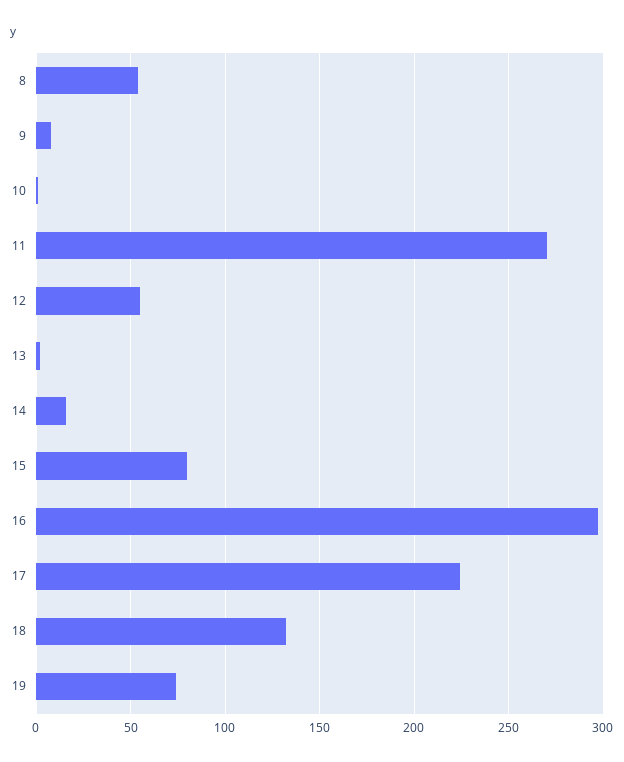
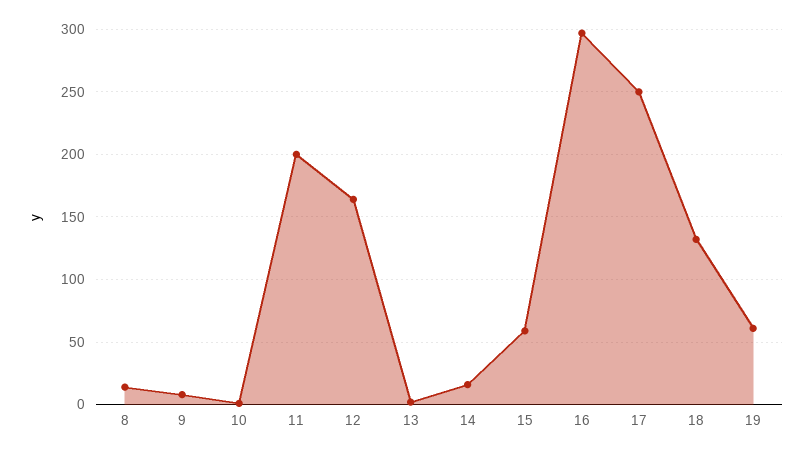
  {
-   "8": 55,
+   "8": 15,
    "9": 10,
    "10": 0,
-   "11": 270,
+   "11": 200,
-   "12": 55,
+   "12": 165,
    "13": 0,
    "14": 15,
-   "15": 80,
+   "15": 60,
    "16": 295,
-   "17": 225,
+   "17": 250,
    "18": 130,
-   "19": 75
+   "19": 60
  }

